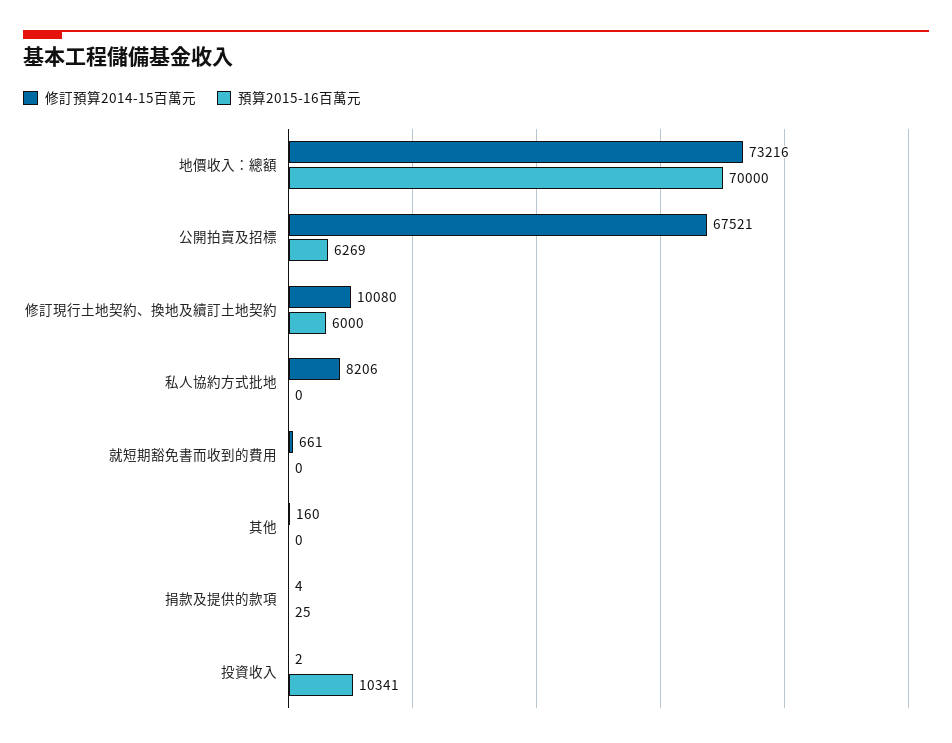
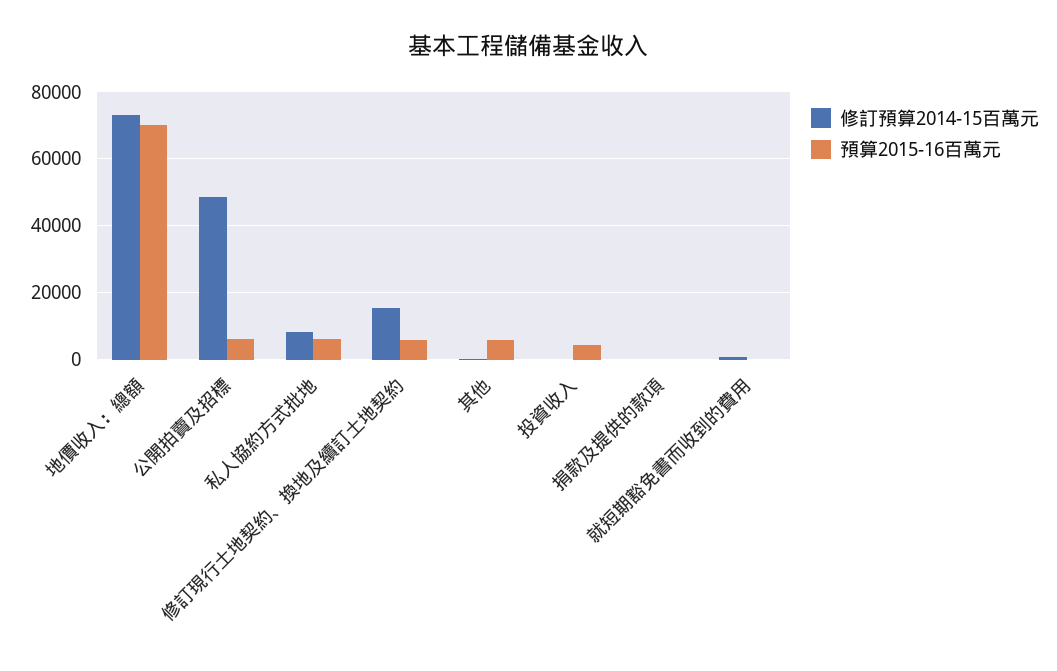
  {
    "修訂預算2014-15百萬元": {
      "地價收入：總額": 73216,
-     "公開拍賣及招標": 67521,
+     "公開拍賣及招標": 48000,
-     "修訂現行土地契約、換地及續訂土地契約": 10080,
+     "修訂現行土地契約、換地及續訂土地契約": 16000,
      "私人協約方式批地": 8206,
      "就短期豁免書而收到的費用": 661,
      "其他": 160,
      "捐款及提供的款項": 4,
      "投資收入": 2
    },
    "預算2015-16百萬元": {
      "地價收入：總額": 70000,
      "公開拍賣及招標": 6269,
      "修訂現行土地契約、換地及續訂土地契約": 6000,
-     "私人協約方式批地": 0,
+     "私人協約方式批地": 6000,
      "就短期豁免書而收到的費用": 0,
-     "其他": 0,
+     "其他": 6000,
      "捐款及提供的款項": 25,
-     "投資收入": 10341
+     "投資收入": 4000
    }
  }

